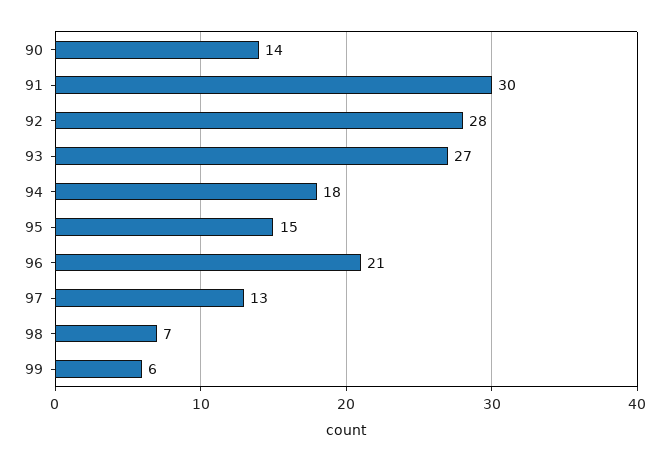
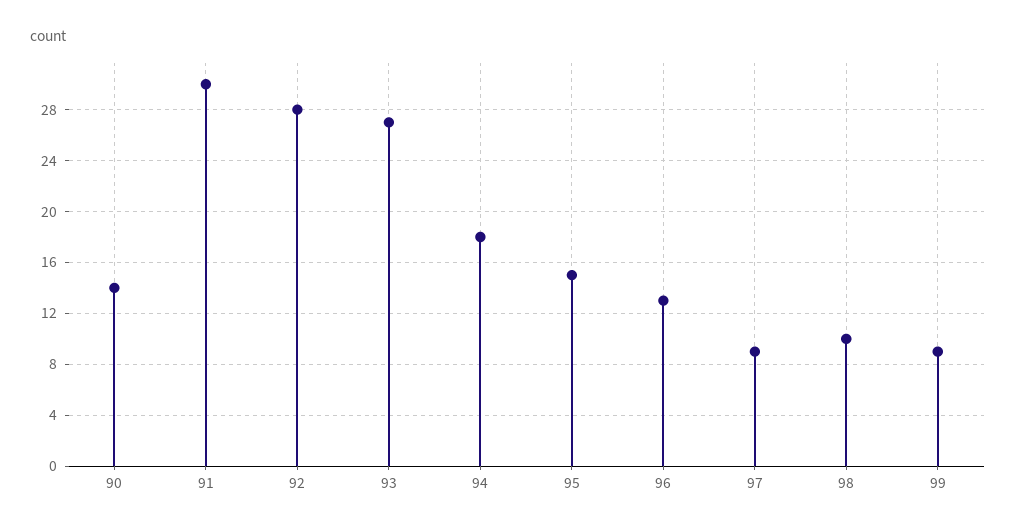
  {
    "90": 14,
    "91": 30,
    "92": 28,
    "93": 27,
    "94": 18,
    "95": 15,
-   "96": 21,
+   "96": 13,
-   "97": 13,
+   "97": 9,
-   "98": 7,
+   "98": 10,
-   "99": 6
+   "99": 9
  }

